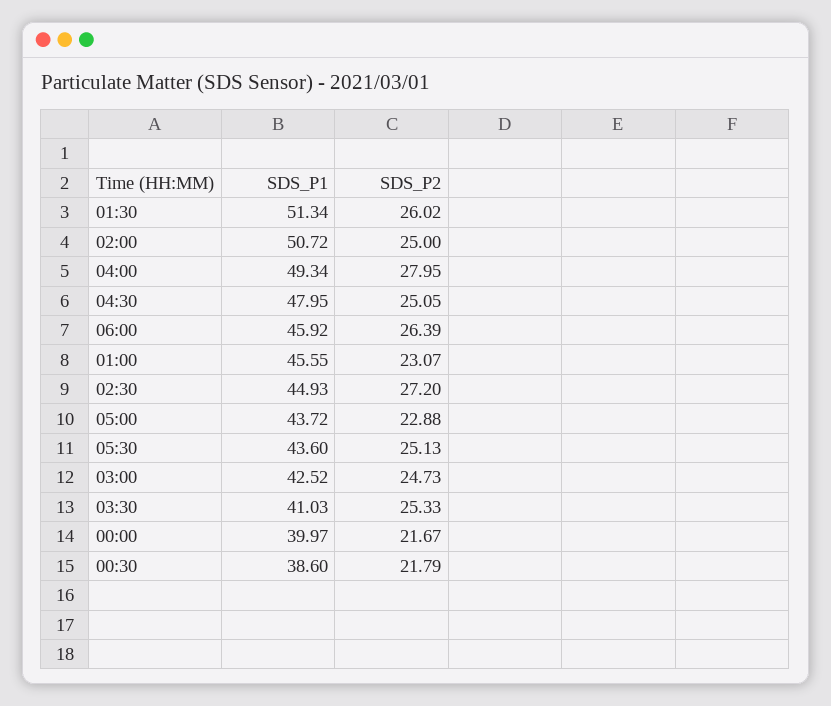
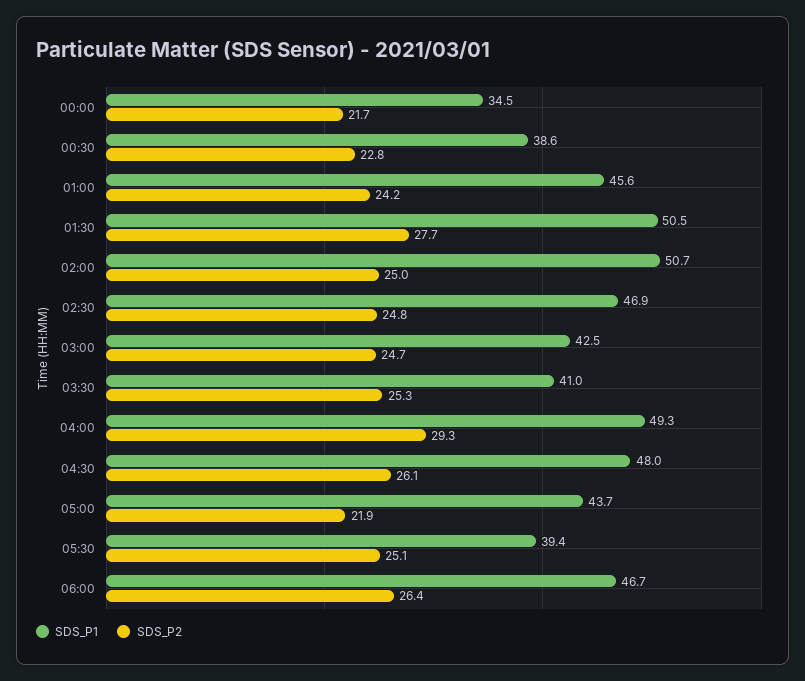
  {
    "SDS_P1": {
-     "01:30": 51.34,
+     "01:30": 50.5,
      "02:00": 50.72,
      "04:00": 49.34,
      "04:30": 47.95,
-     "06:00": 45.92,
+     "06:00": 46.7,
      "01:00": 45.55,
-     "02:30": 44.93,
+     "02:30": 46.9,
      "05:00": 43.72,
-     "05:30": 43.6,
+     "05:30": 39.4,
      "03:00": 42.52,
      "03:30": 41.03,
-     "00:00": 39.97,
+     "00:00": 34.5,
      "00:30": 38.6
    },
    "SDS_P2": {
-     "01:30": 26.02,
+     "01:30": 27.7,
      "02:00": 25,
-     "04:00": 27.95,
+     "04:00": 29.3,
-     "04:30": 25.05,
+     "04:30": 26.1,
      "06:00": 26.39,
-     "01:00": 23.07,
+     "01:00": 24.2,
-     "02:30": 27.2,
+     "02:30": 24.8,
-     "05:00": 22.88,
+     "05:00": 21.9,
      "05:30": 25.13,
      "03:00": 24.73,
      "03:30": 25.33,
      "00:00": 21.67,
-     "00:30": 21.79
+     "00:30": 22.8
    }
  }

